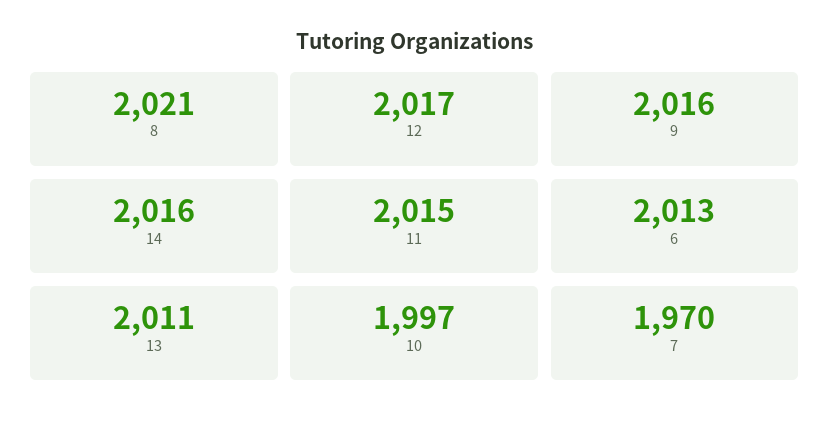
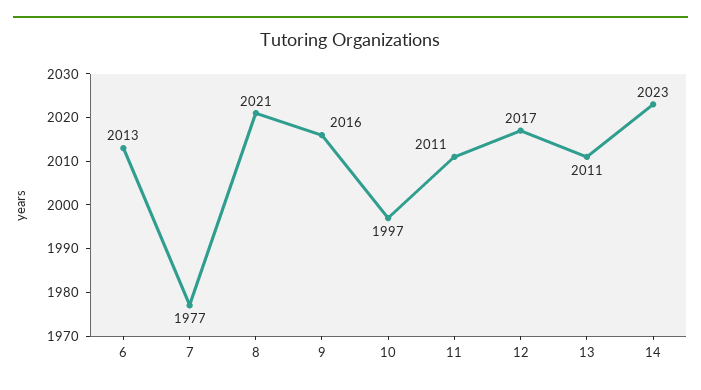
  {
    "8": 2021,
    "12": 2017,
    "9": 2016,
-   "14": 2016,
+   "14": 2023,
-   "11": 2015,
+   "11": 2011,
    "6": 2013,
    "13": 2011,
    "10": 1997,
-   "7": 1970
+   "7": 1977
  }

